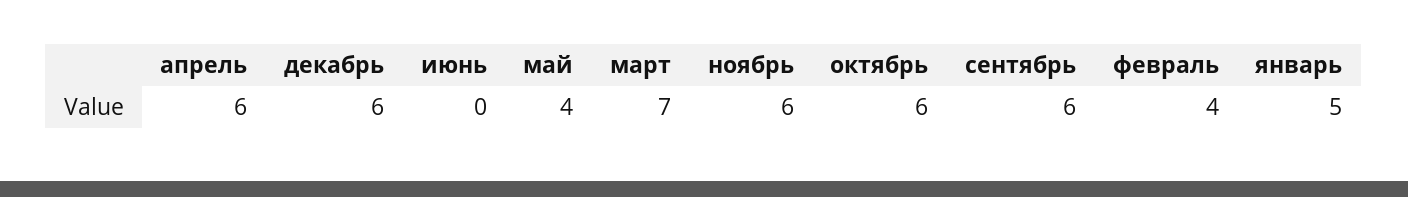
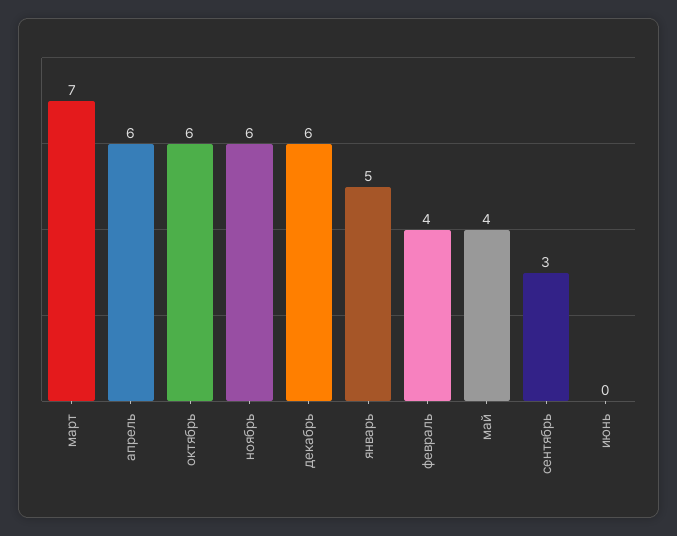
  {
    "апрель": 6,
    "декабрь": 6,
    "июнь": 0,
    "май": 4,
    "март": 7,
    "ноябрь": 6,
    "октябрь": 6,
-   "сентябрь": 6,
+   "сентябрь": 3,
    "февраль": 4,
    "январь": 5
  }

